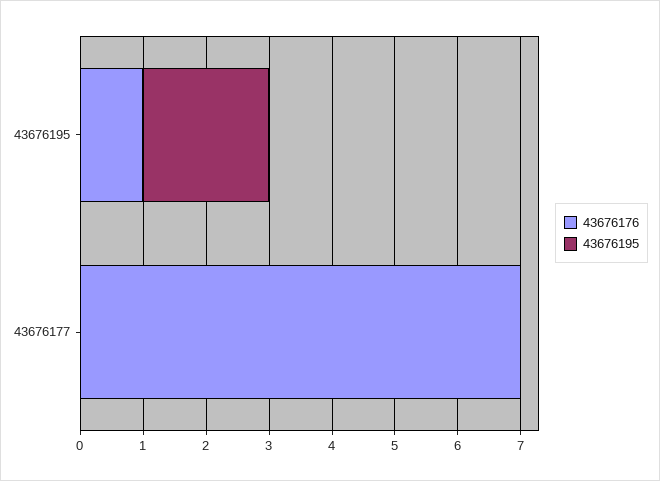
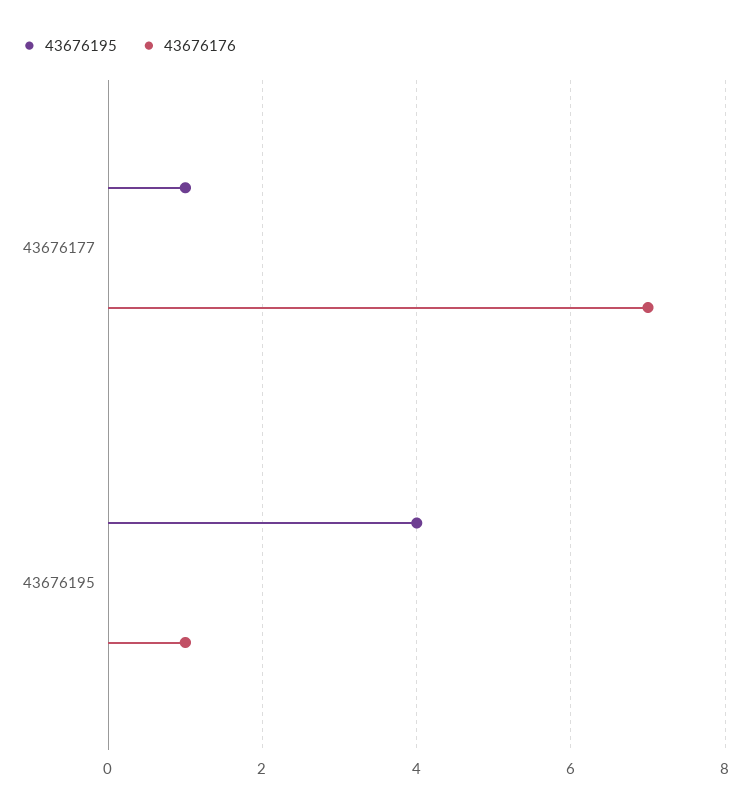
  {
    "43676176": {
      "43676195": 1,
      "43676177": 7
    },
    "43676195": {
-     "43676195": 2,
+     "43676195": 4,
-     "43676177": 0
+     "43676177": 1
    }
  }

